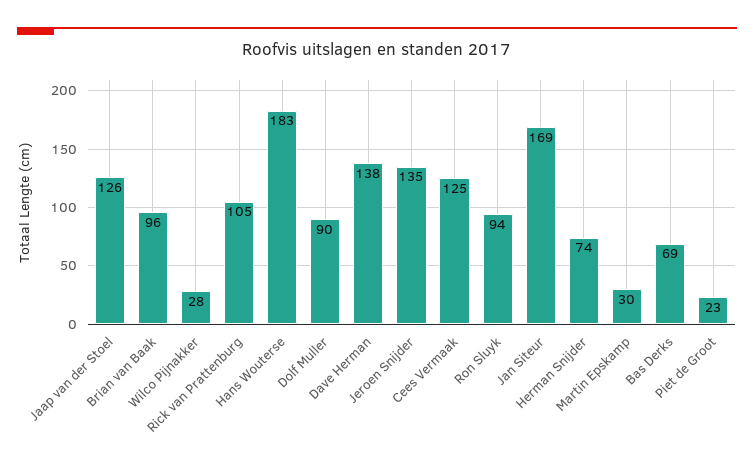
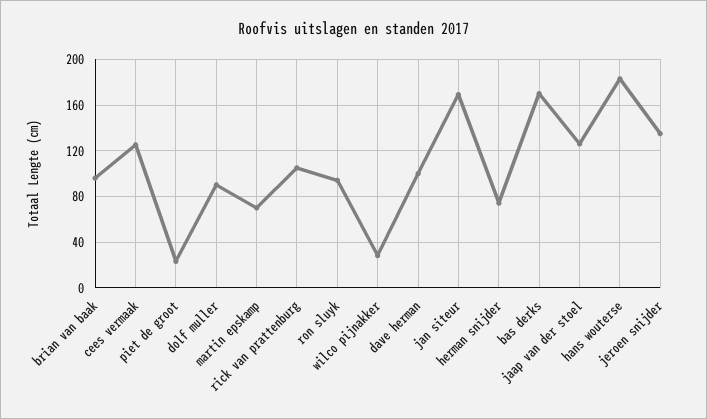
  {
    "Jaap van der Stoel": 126,
    "Brian van Baak": 96,
    "Wilco Pijnakker": 28,
    "Rick van Prattenburg": 105,
    "Hans Wouterse": 183,
    "Dolf Muller": 90,
-   "Dave Herman": 138,
+   "Dave Herman": 100,
    "Jeroen Snijder": 135,
    "Cees Vermaak": 125,
    "Ron Sluyk": 94,
    "Jan Siteur": 169,
    "Herman Snijder": 74,
-   "Martin Epskamp": 30,
+   "Martin Epskamp": 70,
-   "Bas Derks": 69,
+   "Bas Derks": 170,
    "Piet de Groot": 23
  }

